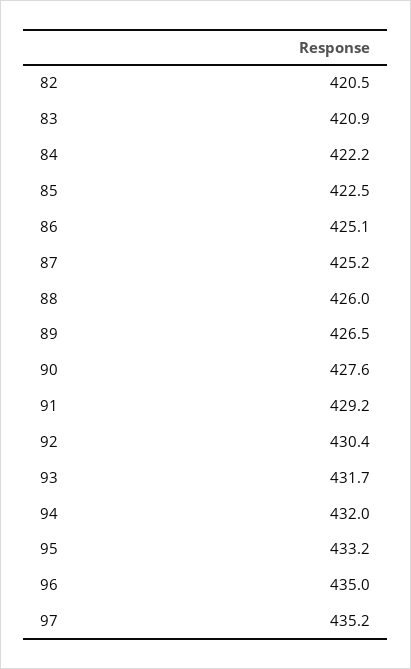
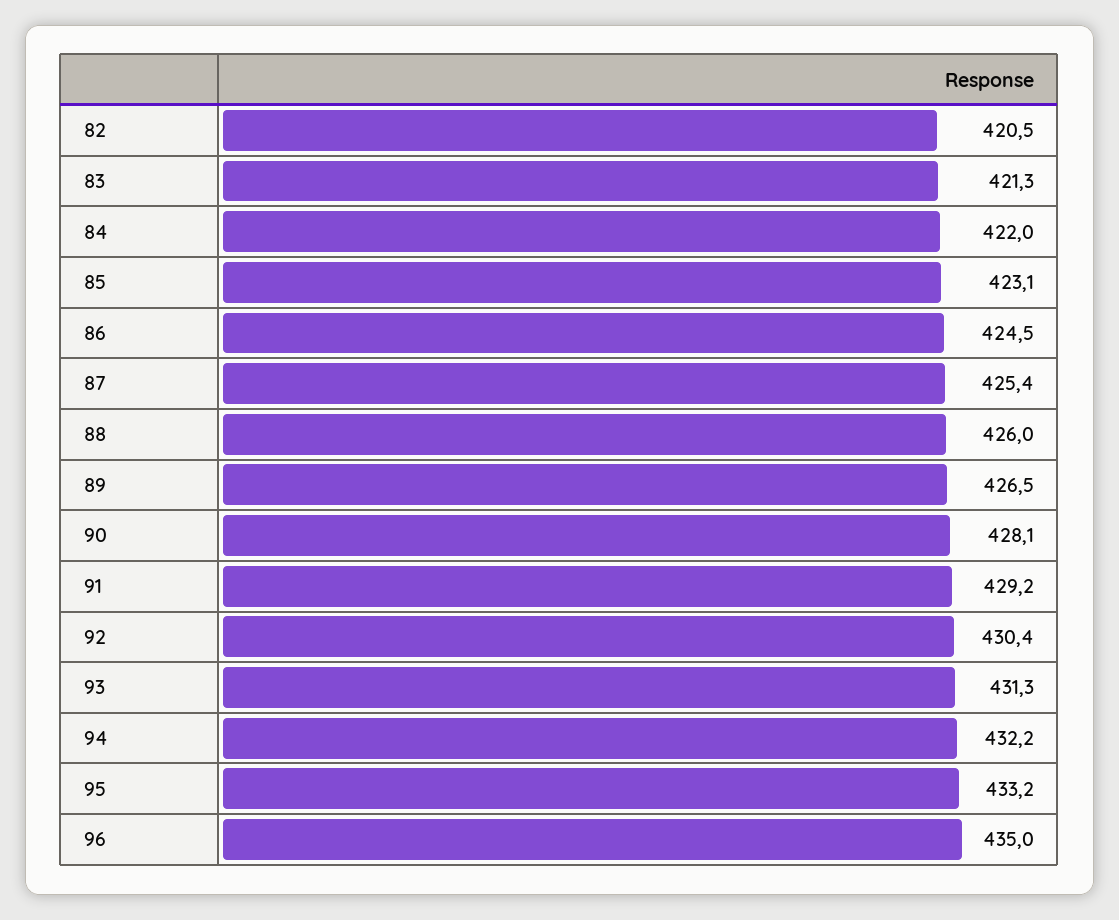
  {
    "82": 420.5,
-   "83": 420.9,
+   "83": 421.3,
-   "84": 422.2,
+   "84": 422,
-   "85": 422.5,
+   "85": 423.1,
-   "86": 425.1,
+   "86": 424.5,
-   "87": 425.2,
+   "87": 425.4,
    "88": 426,
    "89": 426.5,
-   "90": 427.6,
+   "90": 428.1,
    "91": 429.2,
    "92": 430.4,
-   "93": 431.7,
+   "93": 431.3,
-   "94": 432,
+   "94": 432.2,
    "95": 433.2,
-   "96": 435,
+   "96": 435
-   "97": 435.2
  }

